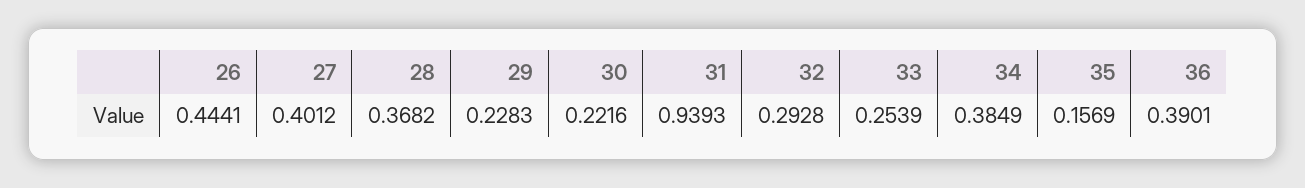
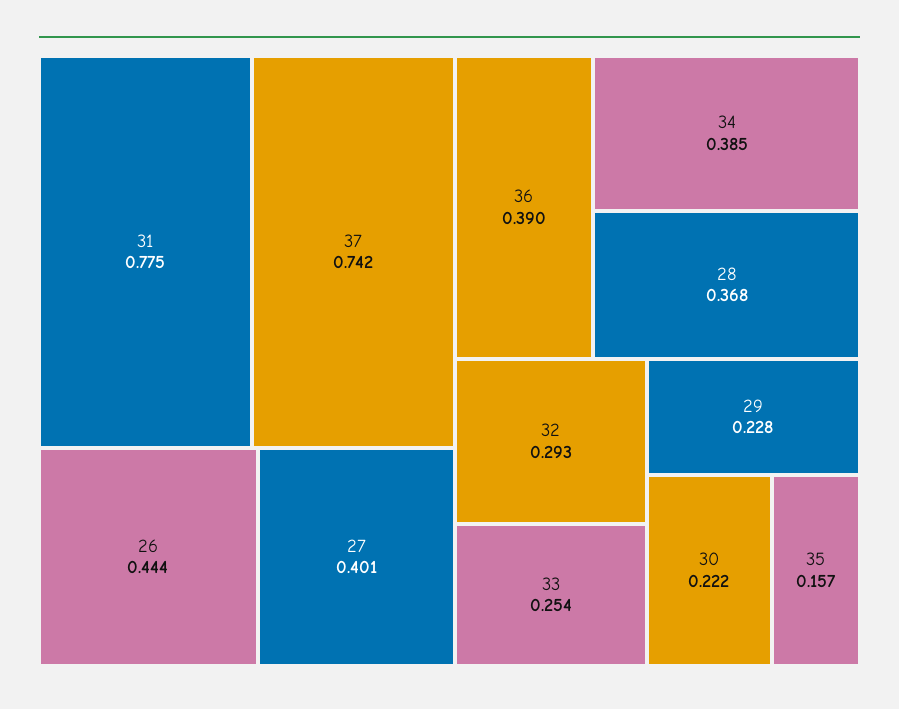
  {
    "26": 0.4441,
    "27": 0.4012,
    "28": 0.3682,
    "29": 0.2283,
    "30": 0.2216,
-   "31": 0.9393,
+   "31": 0.775,
    "32": 0.2928,
    "33": 0.2539,
    "34": 0.3849,
    "35": 0.1569,
-   "36": 0.3901
+   "36": 0.3901,
+   "37": 0.742
  }

